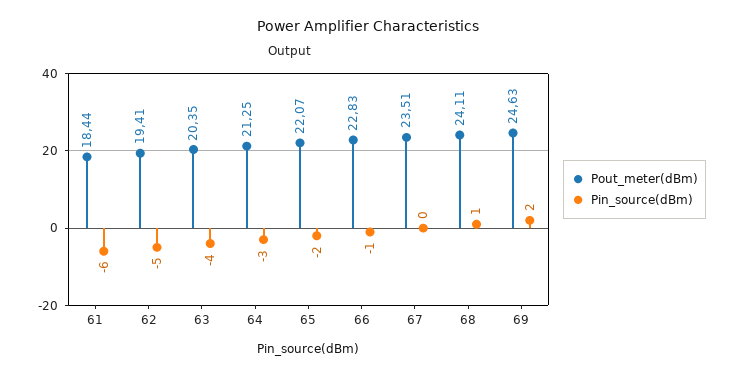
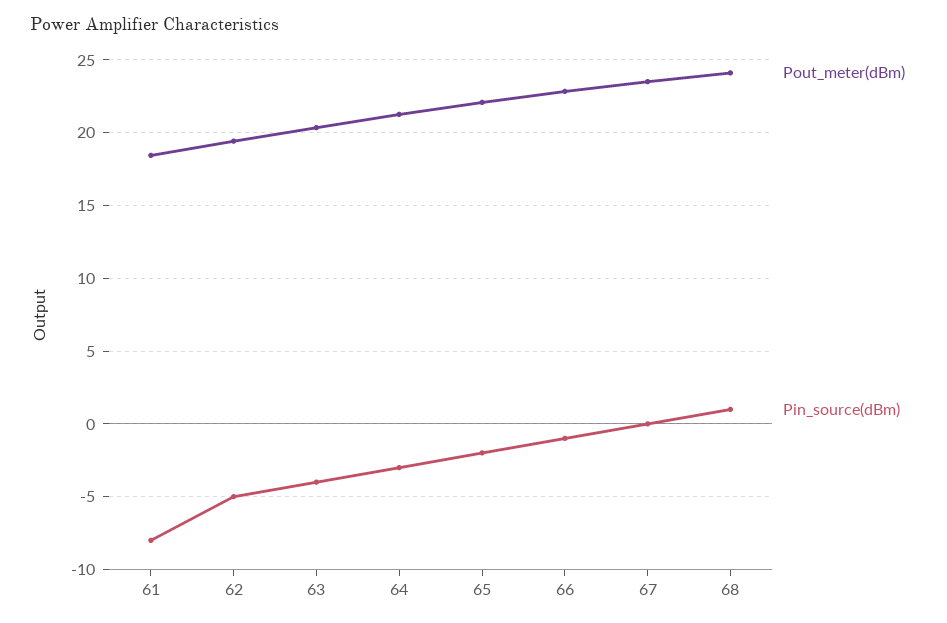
  {
    "Pout_meter(dBm)": {
      "61": 18.44,
      "62": 19.41,
      "63": 20.35,
      "64": 21.25,
      "65": 22.07,
      "66": 22.83,
      "67": 23.51,
-     "68": 24.11,
+     "68": 24.11
-     "69": 24.63
    },
    "Pin_source(dBm)": {
-     "61": -6,
+     "61": -8,
      "62": -5,
      "63": -4,
      "64": -3,
      "65": -2,
      "66": -1,
      "67": 0,
-     "68": 1,
+     "68": 1
-     "69": 2
    }
  }

